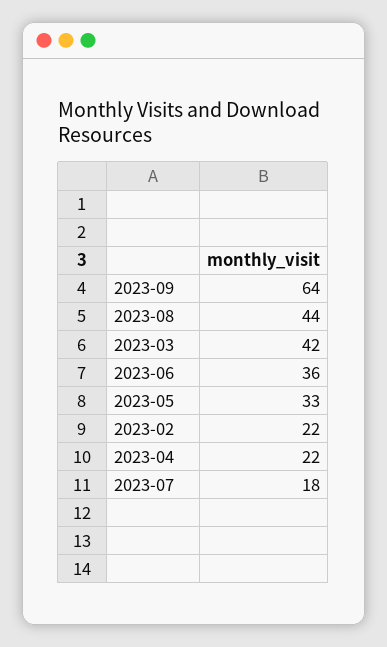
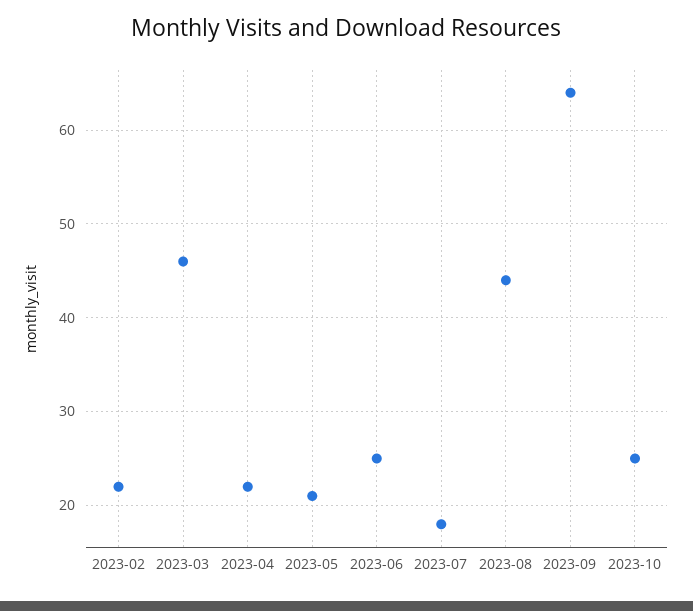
  {
    "2023-09": 64,
    "2023-08": 44,
-   "2023-03": 42,
+   "2023-03": 46,
-   "2023-06": 36,
+   "2023-06": 25,
-   "2023-05": 33,
+   "2023-05": 21,
    "2023-02": 22,
    "2023-04": 22,
-   "2023-07": 18
+   "2023-07": 18,
+   "2023-10": 25
  }

